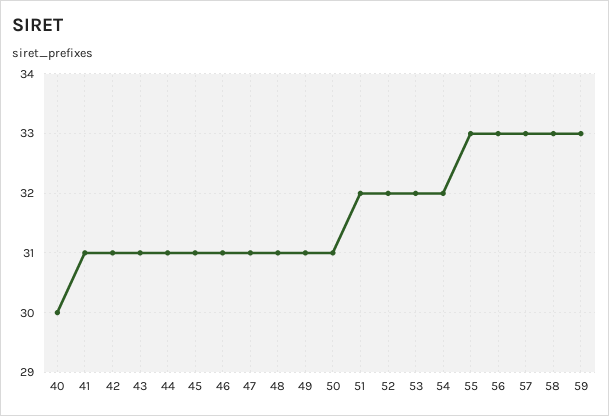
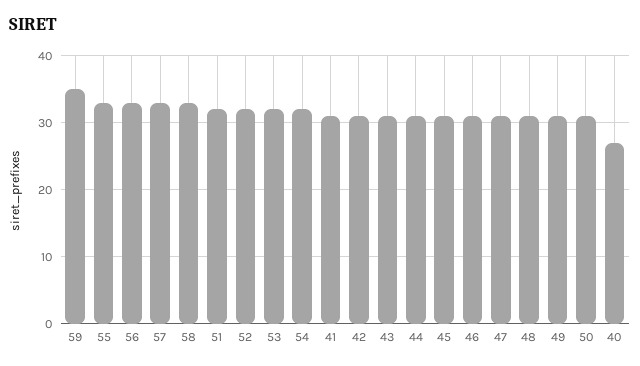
  {
-   "40": 30,
+   "40": 27,
    "41": 31,
    "42": 31,
    "43": 31,
    "44": 31,
    "45": 31,
    "46": 31,
    "47": 31,
    "48": 31,
    "49": 31,
    "50": 31,
    "51": 32,
    "52": 32,
    "53": 32,
    "54": 32,
    "55": 33,
    "56": 33,
    "57": 33,
    "58": 33,
-   "59": 33
+   "59": 35
  }

